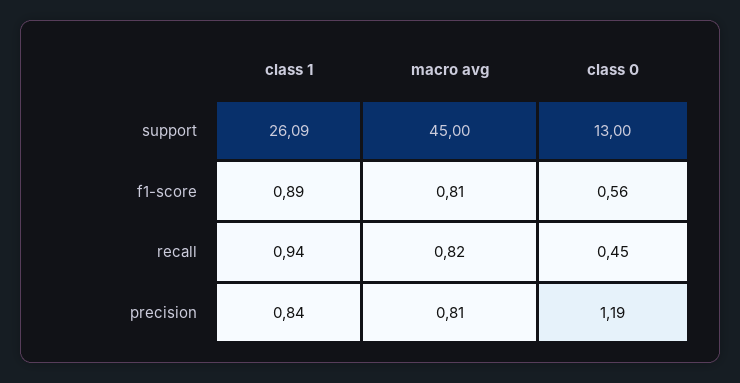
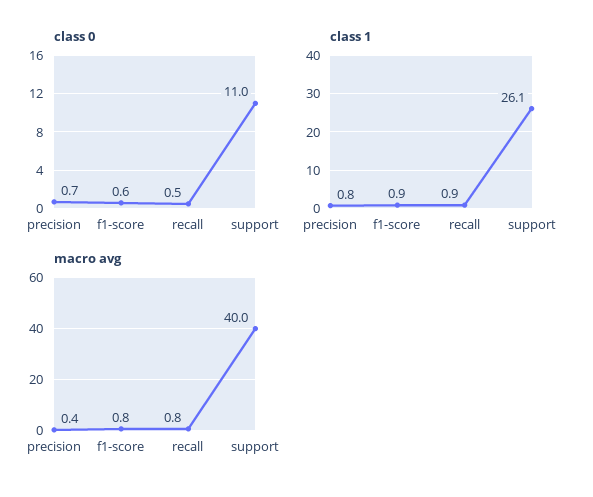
  {
    "class 1": {
      "support": 26.09,
      "f1-score": 0.89,
      "recall": 0.94,
      "precision": 0.84
    },
    "macro avg": {
-     "support": 45,
+     "support": 40,
      "f1-score": 0.81,
      "recall": 0.82,
-     "precision": 0.81
+     "precision": 0.4
    },
    "class 0": {
-     "support": 13,
+     "support": 11,
      "f1-score": 0.56,
      "recall": 0.45,
-     "precision": 1.19
+     "precision": 0.7
    }
  }

